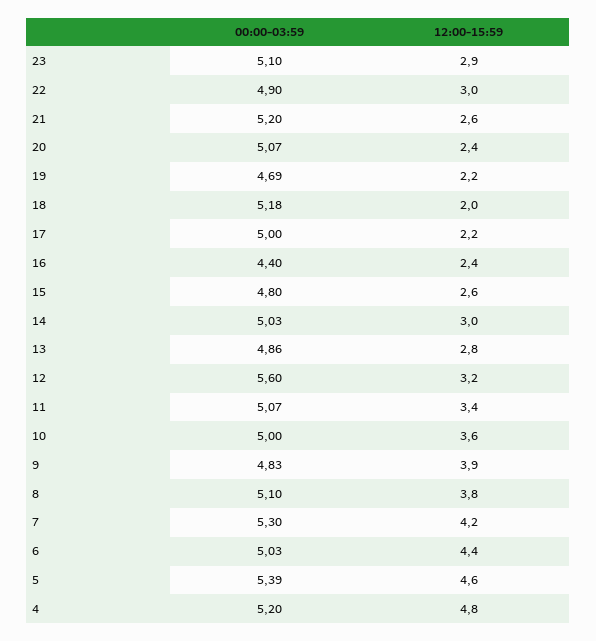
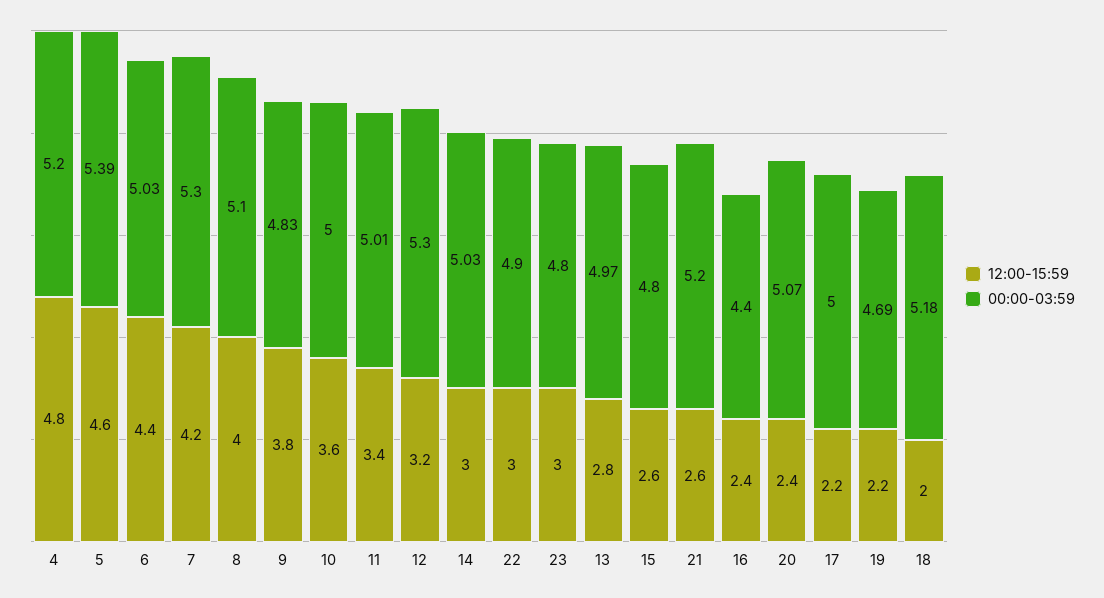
  {
    "00:00-03:59": {
-     "23": 5.1,
+     "23": 4.8,
      "22": 4.9,
      "21": 5.2,
      "20": 5.07,
      "19": 4.69,
      "18": 5.18,
      "17": 5,
      "16": 4.4,
      "15": 4.8,
      "14": 5.03,
-     "13": 4.86,
+     "13": 4.97,
-     "12": 5.6,
+     "12": 5.3,
-     "11": 5.07,
+     "11": 5.01,
      "10": 5,
      "9": 4.83,
      "8": 5.1,
      "7": 5.3,
      "6": 5.03,
      "5": 5.39,
      "4": 5.2
    },
    "12:00-15:59": {
-     "23": 2.9,
+     "23": 3,
      "22": 3,
      "21": 2.6,
      "20": 2.4,
      "19": 2.2,
      "18": 2,
      "17": 2.2,
      "16": 2.4,
      "15": 2.6,
      "14": 3,
      "13": 2.8,
      "12": 3.2,
      "11": 3.4,
      "10": 3.6,
-     "9": 3.9,
+     "9": 3.8,
-     "8": 3.8,
+     "8": 4,
      "7": 4.2,
      "6": 4.4,
      "5": 4.6,
      "4": 4.8
    }
  }

